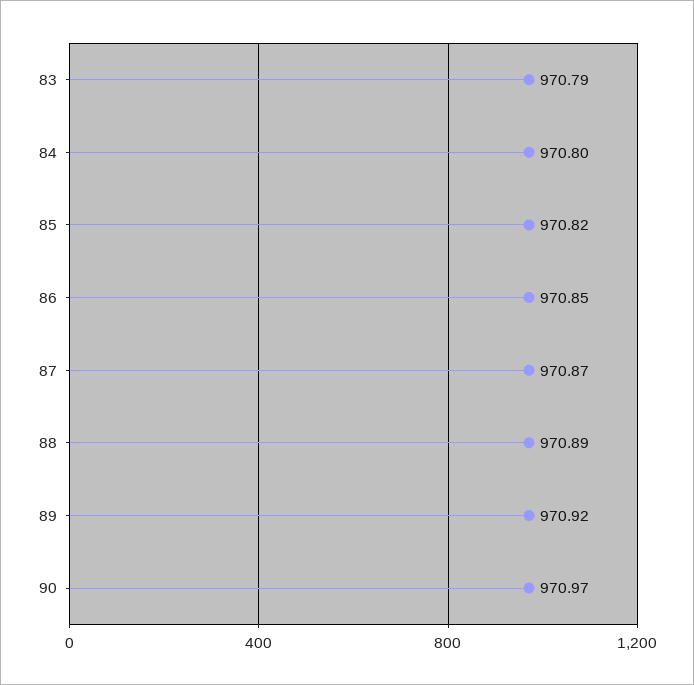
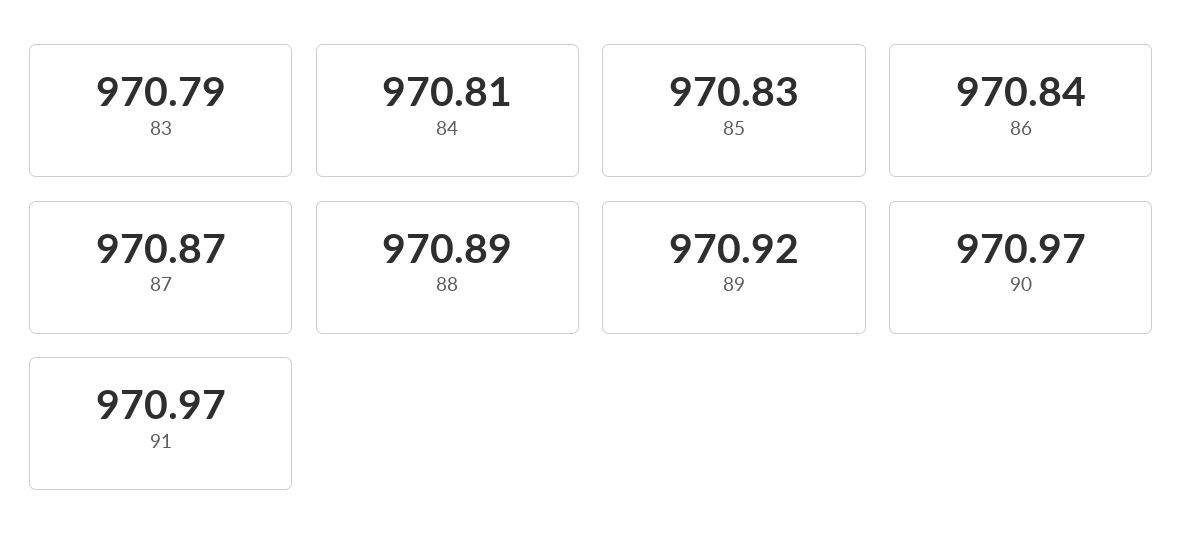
  {
    "83": 970.79,
-   "84": 970.8,
+   "84": 970.81,
-   "85": 970.82,
+   "85": 970.83,
-   "86": 970.85,
+   "86": 970.84,
    "87": 970.87,
    "88": 970.89,
    "89": 970.92,
-   "90": 970.97
+   "90": 970.97,
+   "91": 970.97
  }

